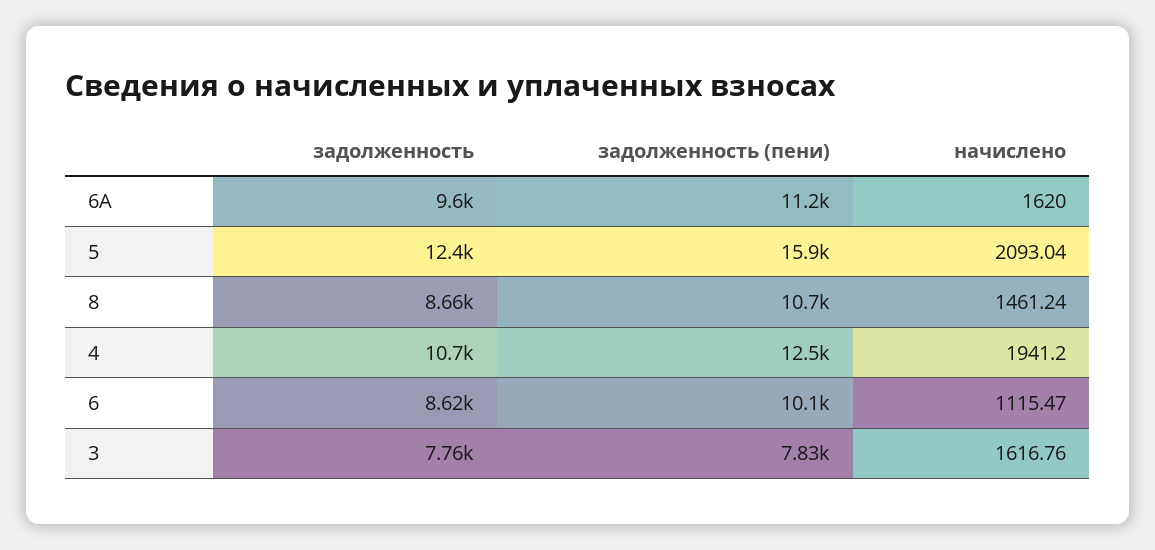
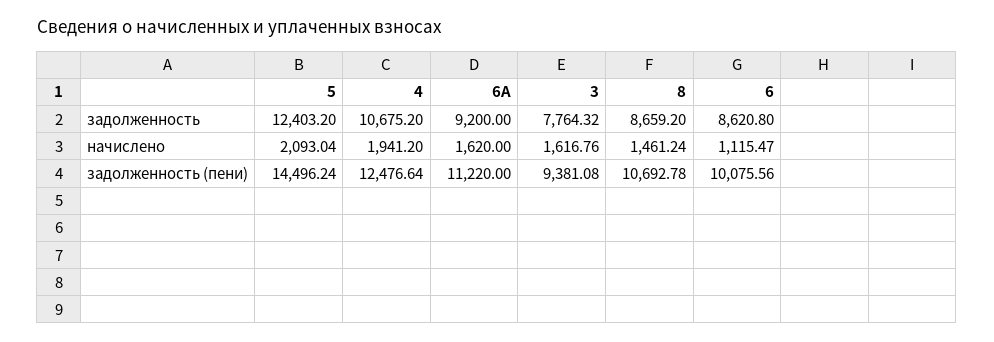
  {
    "задолженность": {
-     "6А": 9600,
+     "6А": 9200,
      "5": 12403.2,
      "8": 8659.2,
      "4": 10675.2,
      "6": 8620.8,
      "3": 7764.32
    },
    "задолженность (пени)": {
      "6А": 11220,
-     "5": 15900,
+     "5": 14496.24,
      "8": 10692.78,
      "4": 12476.64,
      "6": 10075.56,
-     "3": 7830
+     "3": 9381.08
    },
    "начислено": {
      "6А": 1620,
      "5": 2093.04,
      "8": 1461.24,
      "4": 1941.2,
      "6": 1115.47,
      "3": 1616.76
    }
  }

